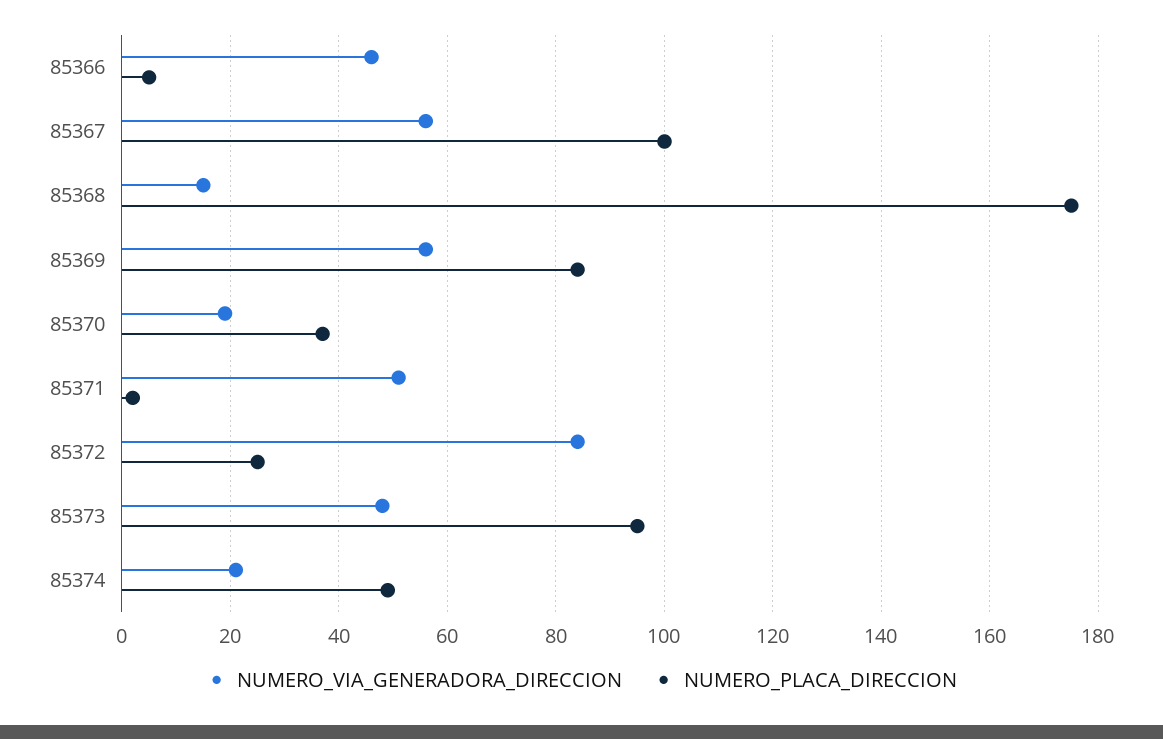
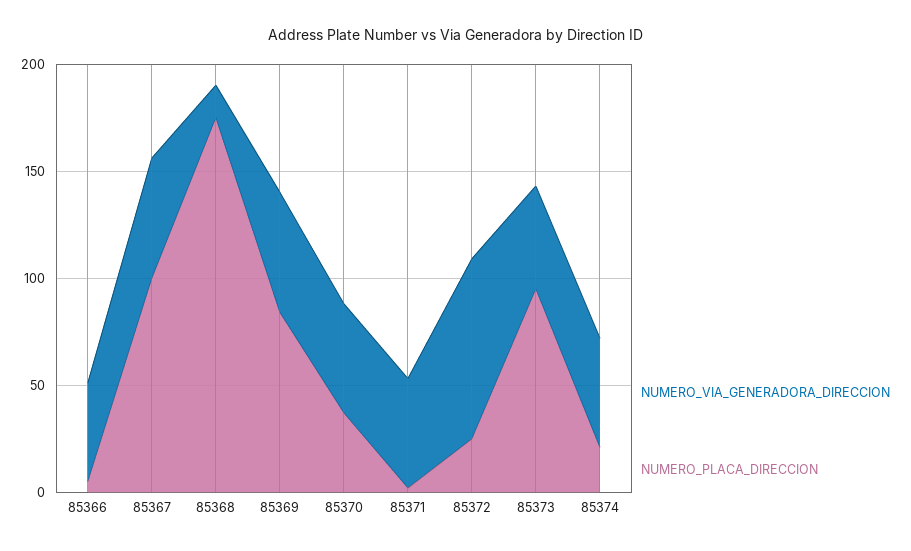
  {
    "NUMERO_VIA_GENERADORA_DIRECCION": {
      "85366": 45,
      "85367": 55,
      "85368": 15,
      "85369": 55,
-     "85370": 20,
+     "85370": 50,
      "85371": 50,
      "85372": 85,
      "85373": 50,
-     "85374": 20
+     "85374": 50
    },
    "NUMERO_PLACA_DIRECCION": {
      "85366": 5,
      "85367": 100,
      "85368": 175,
      "85369": 85,
      "85370": 35,
      "85371": 0,
      "85372": 25,
      "85373": 95,
-     "85374": 50
+     "85374": 20
    }
  }

